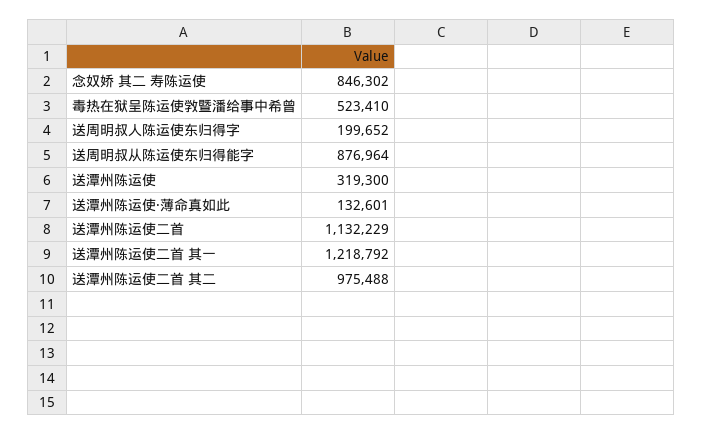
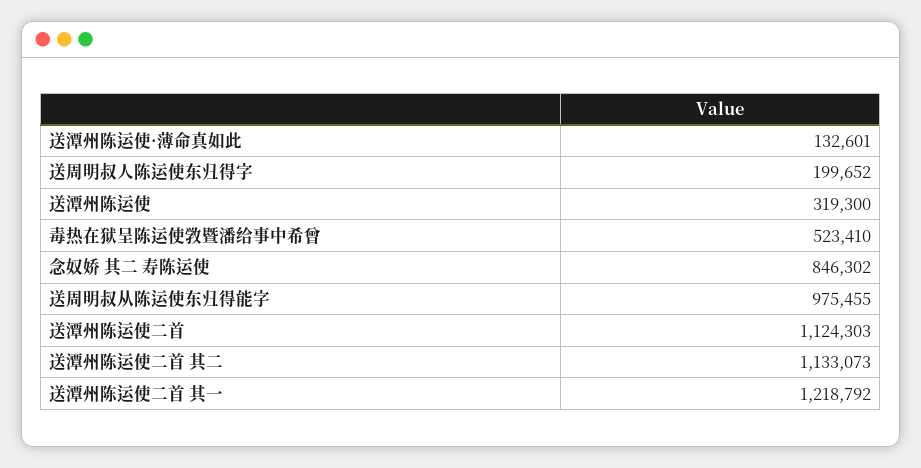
  {
    "念奴娇 其二 寿陈运使": 846302,
    "毒热在狱呈陈运使敩暨潘给事中希曾": 523410,
    "送周明叔人陈运使东归得字": 199652,
-   "送周明叔从陈运使东归得能字": 876964,
+   "送周明叔从陈运使东归得能字": 975455,
    "送潭州陈运使": 319300,
    "送潭州陈运使·薄命真如此": 132601,
-   "送潭州陈运使二首": 1132229,
+   "送潭州陈运使二首": 1124303,
    "送潭州陈运使二首 其一": 1218792,
-   "送潭州陈运使二首 其二": 975488
+   "送潭州陈运使二首 其二": 1133073
  }

